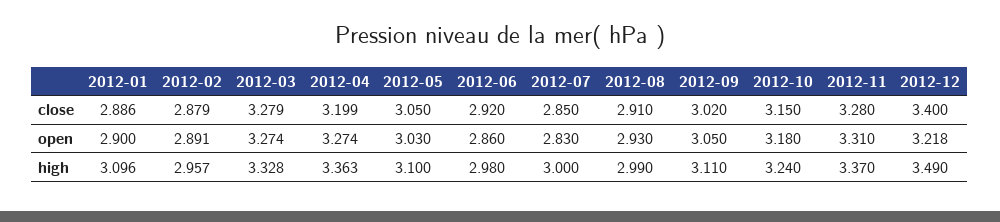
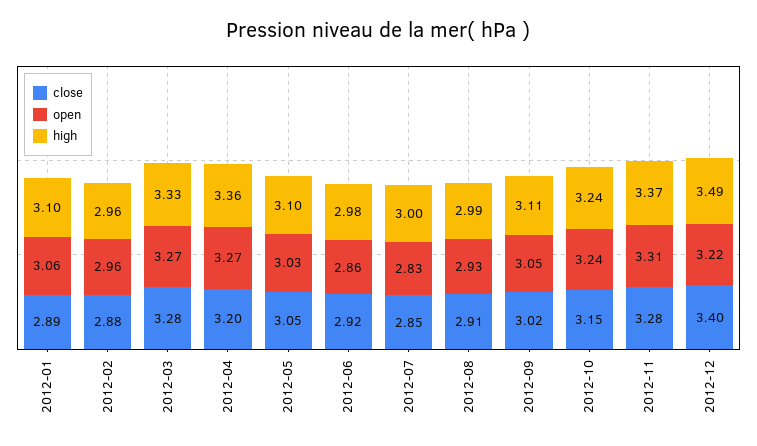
  {
    "close": {
      "2012-01": 2.886,
      "2012-02": 2.879,
      "2012-03": 3.279,
      "2012-04": 3.199,
      "2012-05": 3.05,
      "2012-06": 2.92,
      "2012-07": 2.85,
      "2012-08": 2.91,
      "2012-09": 3.02,
      "2012-10": 3.15,
      "2012-11": 3.28,
      "2012-12": 3.4
    },
    "open": {
-     "2012-01": 2.9,
+     "2012-01": 3.06,
-     "2012-02": 2.891,
+     "2012-02": 2.96,
      "2012-03": 3.274,
      "2012-04": 3.274,
      "2012-05": 3.03,
      "2012-06": 2.86,
      "2012-07": 2.83,
      "2012-08": 2.93,
      "2012-09": 3.05,
-     "2012-10": 3.18,
+     "2012-10": 3.24,
      "2012-11": 3.31,
      "2012-12": 3.218
    },
    "high": {
      "2012-01": 3.096,
      "2012-02": 2.957,
      "2012-03": 3.328,
      "2012-04": 3.363,
      "2012-05": 3.1,
      "2012-06": 2.98,
      "2012-07": 3,
      "2012-08": 2.99,
      "2012-09": 3.11,
      "2012-10": 3.24,
      "2012-11": 3.37,
      "2012-12": 3.49
    }
  }

